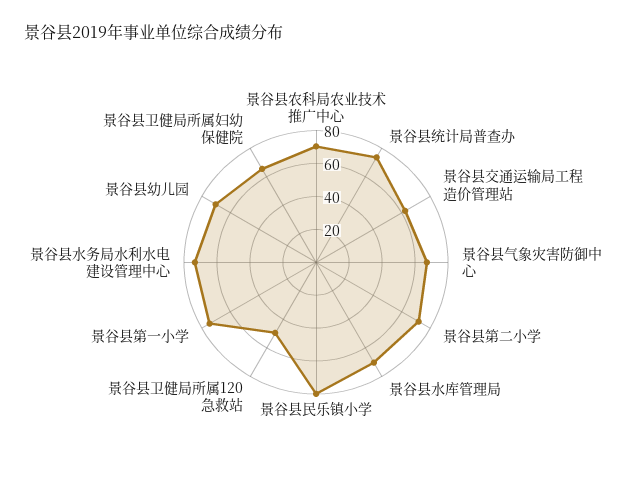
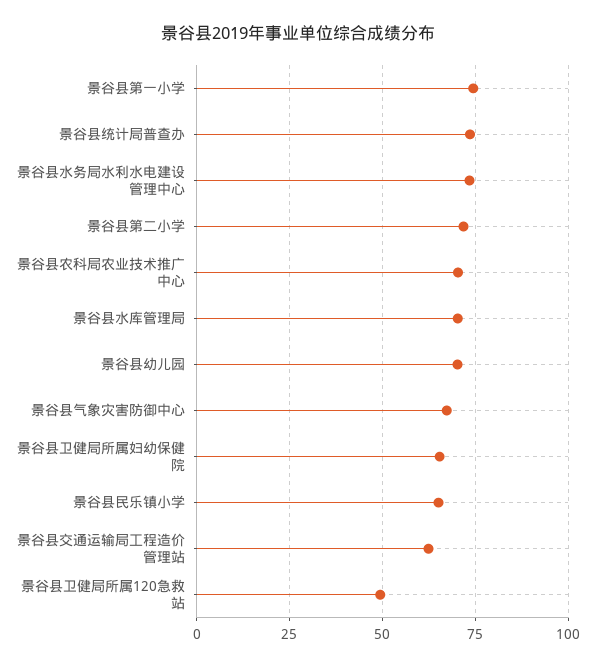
  {
    "景谷县农科局农业技术推广中心": 70,
    "景谷县统计局普查办": 72.5,
    "景谷县交通运输局工程造价管理站": 62.5,
    "景谷县气象灾害防御中心": 67.5,
    "景谷县第二小学": 72.5,
    "景谷县水库管理局": 70,
-   "景谷县民乐镇小学": 80,
+   "景谷县民乐镇小学": 65,
    "景谷县卫健局所属120急救站": 50,
    "景谷县第一小学": 75,
    "景谷县水务局水利水电建设管理中心": 72.5,
    "景谷县幼儿园": 70,
    "景谷县卫健局所属妇幼保健院": 65
  }

